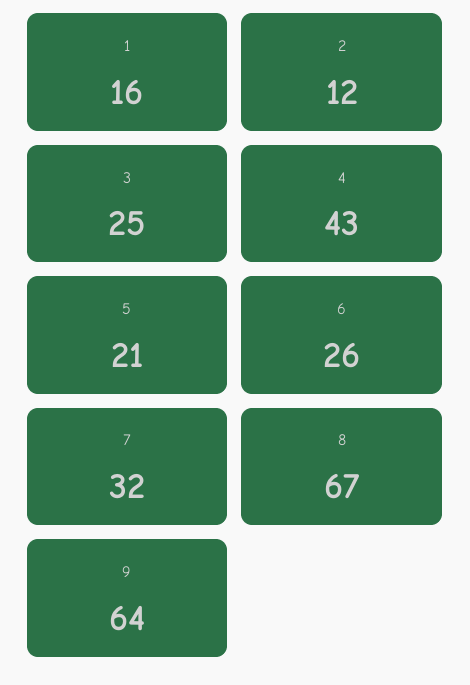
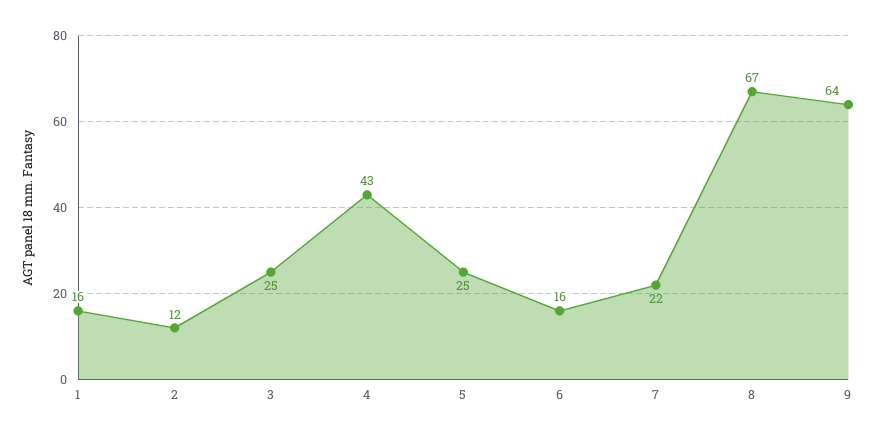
  {
    "1": 16,
    "2": 12,
    "3": 25,
    "4": 43,
-   "5": 21,
+   "5": 25,
-   "6": 26,
+   "6": 16,
-   "7": 32,
+   "7": 22,
    "8": 67,
    "9": 64
  }

